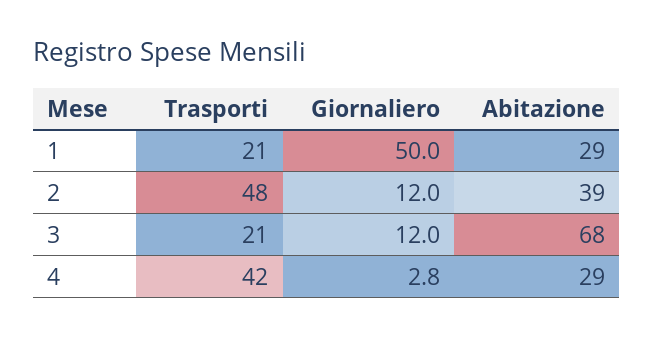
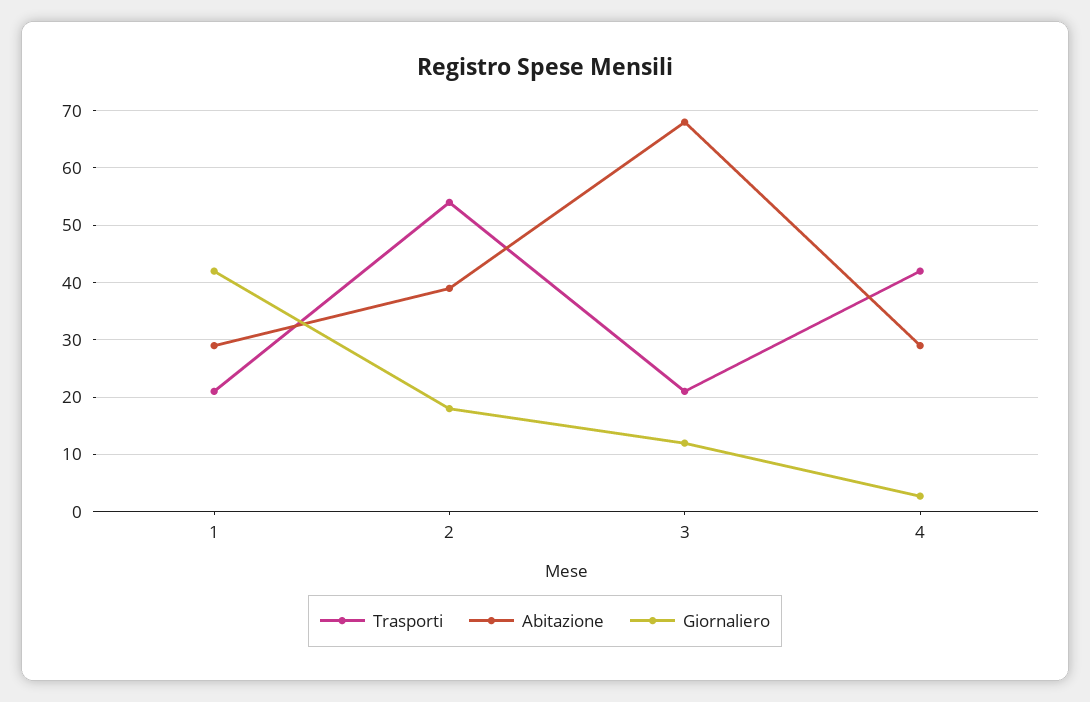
  {
    "Trasporti": {
      "1": 21,
-     "2": 48,
+     "2": 54,
      "3": 21,
      "4": 42
    },
    "Giornaliero": {
-     "1": 50,
+     "1": 42,
-     "2": 12,
+     "2": 18,
      "3": 12,
      "4": 2.8
    },
    "Abitazione": {
      "1": 29,
      "2": 39,
      "3": 68,
      "4": 29
    }
  }

